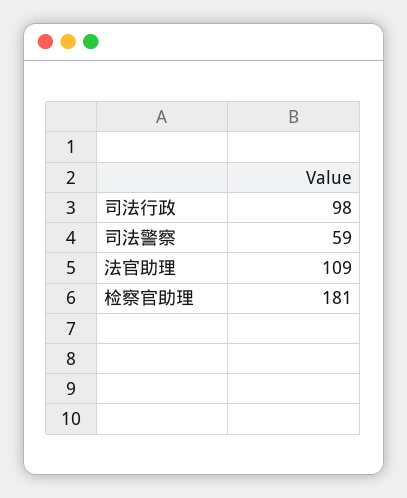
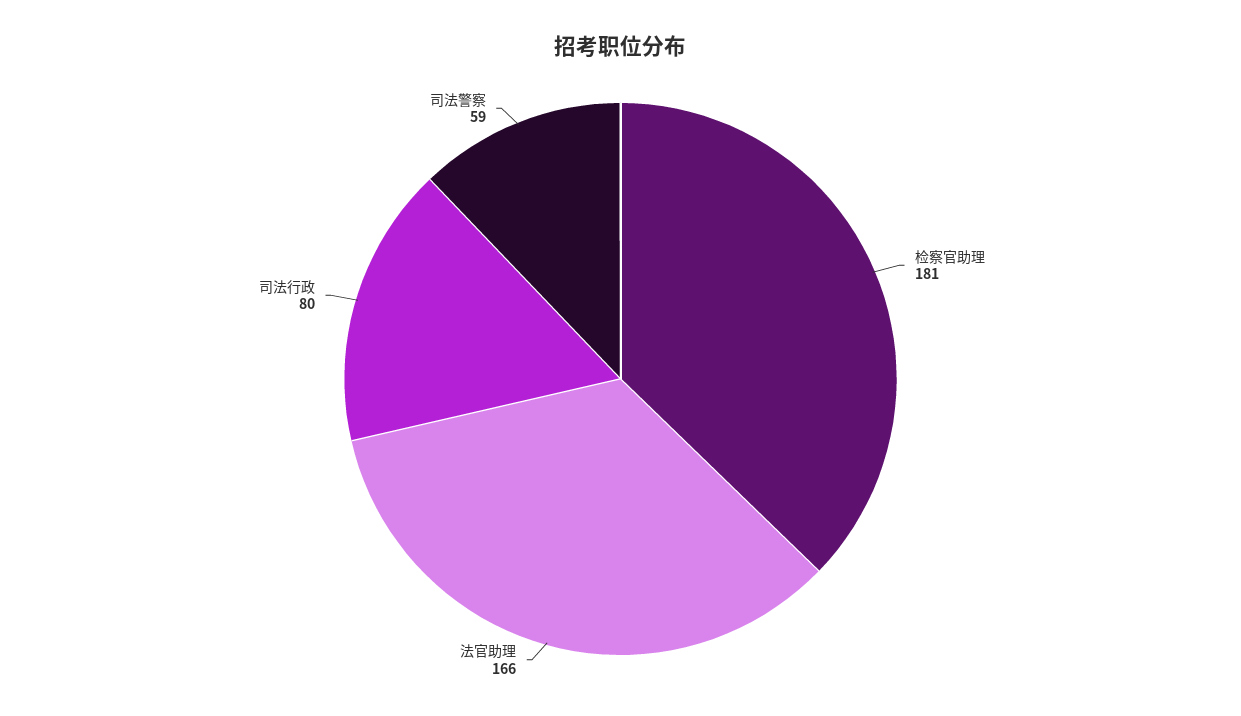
  {
-   "司法行政": 98,
+   "司法行政": 80,
    "司法警察": 59,
-   "法官助理": 109,
+   "法官助理": 166,
    "检察官助理": 181
  }

